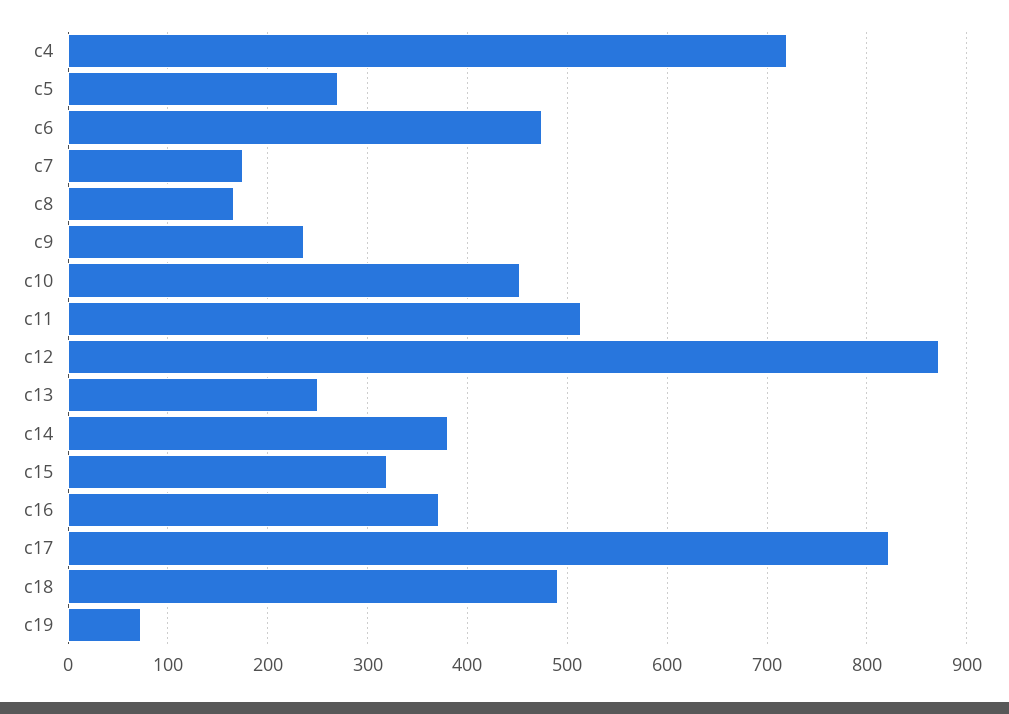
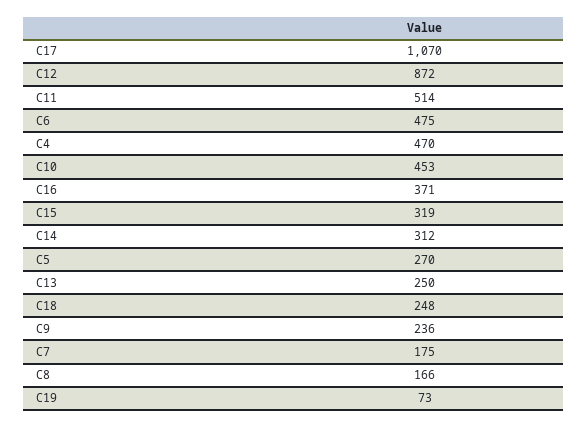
  {
-   "c4": 720,
+   "c4": 470,
    "c5": 270,
    "c6": 475,
    "c7": 175,
    "c8": 166,
    "c9": 236,
    "c10": 453,
    "c11": 514,
    "c12": 872,
    "c13": 250,
-   "c14": 380,
+   "c14": 312,
    "c15": 319,
    "c16": 371,
-   "c17": 820,
+   "c17": 1070,
-   "c18": 490,
+   "c18": 248,
    "c19": 73
  }

